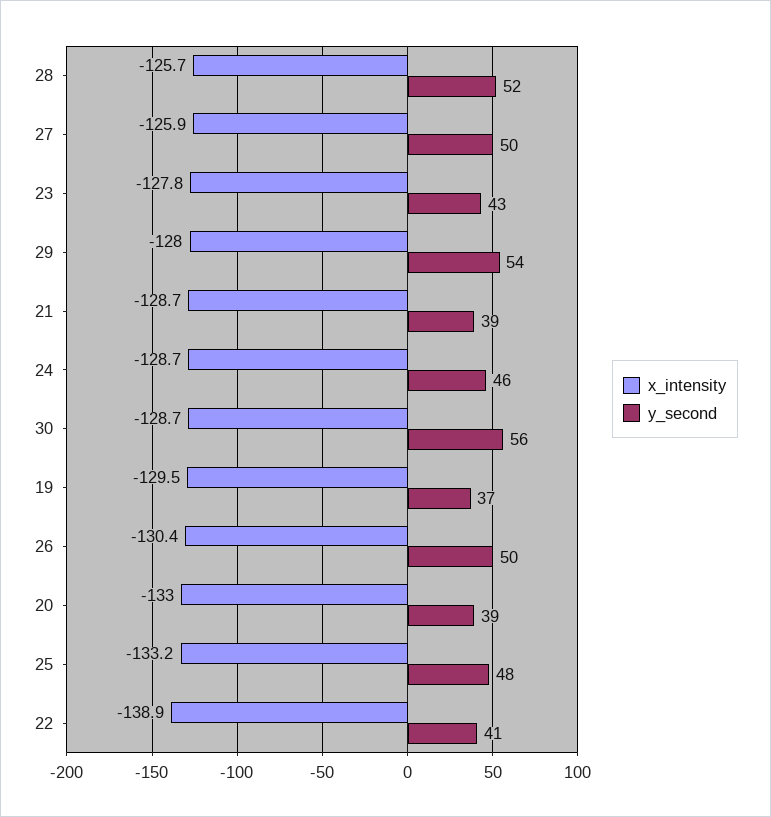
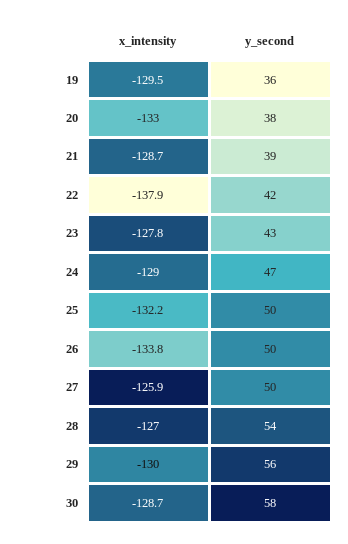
  {
    "x_intensity": {
-     "28": -125.7,
+     "28": -127,
      "27": -125.9,
      "23": -127.8,
-     "29": -128,
+     "29": -130,
      "21": -128.7,
-     "24": -128.7,
+     "24": -129,
      "30": -128.7,
      "19": -129.5,
-     "26": -130.4,
+     "26": -133.8,
      "20": -133,
-     "25": -133.2,
+     "25": -132.2,
-     "22": -138.9
+     "22": -137.9
    },
    "y_second": {
-     "28": 52,
+     "28": 54,
      "27": 50,
      "23": 43,
-     "29": 54,
+     "29": 56,
      "21": 39,
-     "24": 46,
+     "24": 47,
-     "30": 56,
+     "30": 58,
-     "19": 37,
+     "19": 36,
      "26": 50,
-     "20": 39,
+     "20": 38,
-     "25": 48,
+     "25": 50,
-     "22": 41
+     "22": 42
    }
  }

